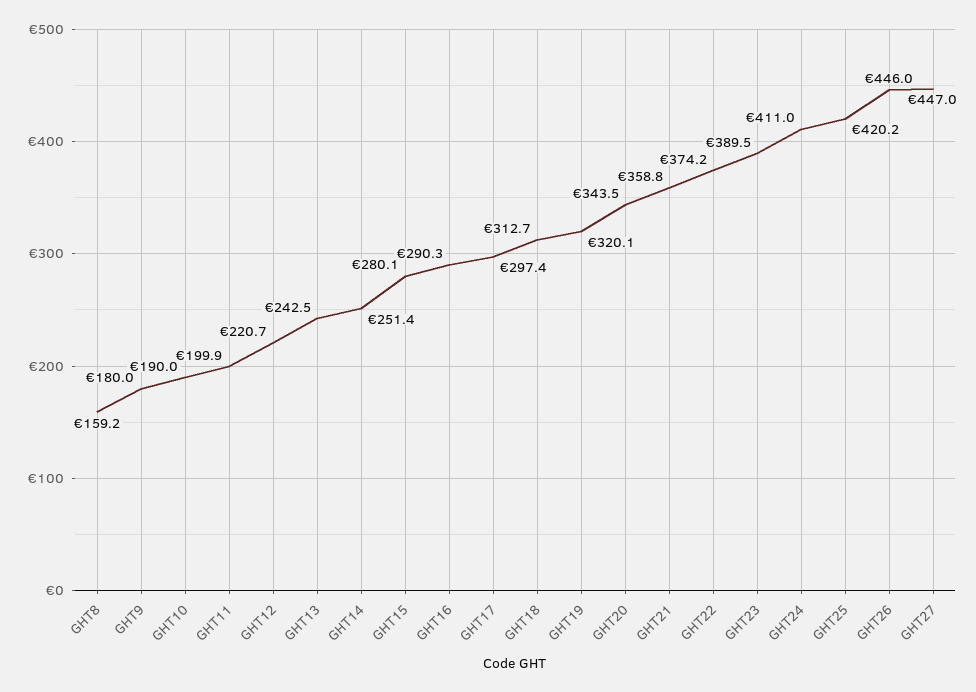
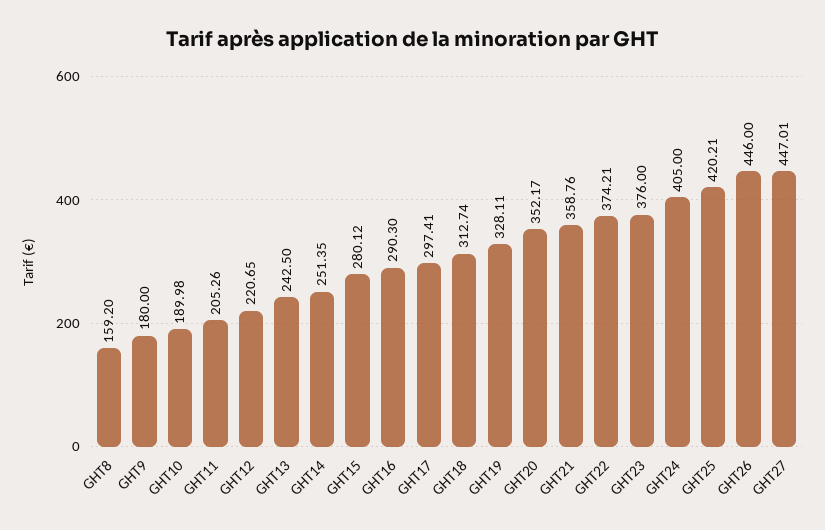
  {
    "GHT8": 159.2,
    "GHT9": 180,
    "GHT10": 189.98,
-   "GHT11": 199.9,
+   "GHT11": 205.26,
    "GHT12": 220.65,
    "GHT13": 242.5,
    "GHT14": 251.35,
    "GHT15": 280.12,
    "GHT16": 290.3,
    "GHT17": 297.41,
    "GHT18": 312.74,
-   "GHT19": 320.1,
+   "GHT19": 328.11,
-   "GHT20": 343.5,
+   "GHT20": 352.17,
    "GHT21": 358.76,
    "GHT22": 374.21,
-   "GHT23": 389.5,
+   "GHT23": 376,
-   "GHT24": 411,
+   "GHT24": 405,
    "GHT25": 420.21,
    "GHT26": 446,
    "GHT27": 447.01
  }

